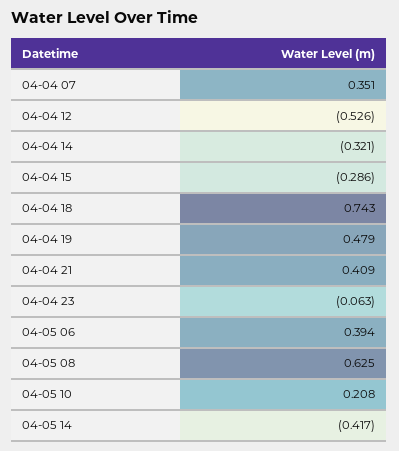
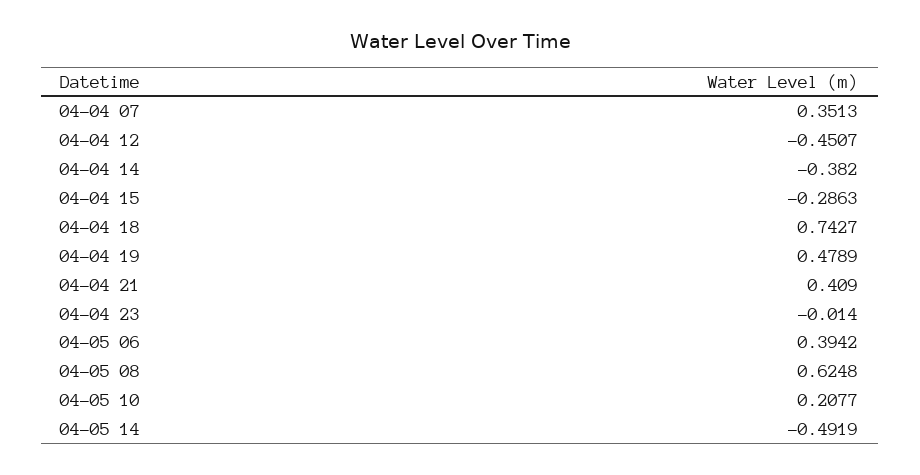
  {
    "04-04 07": 0.3513,
-   "04-04 12": -0.526,
+   "04-04 12": -0.4507,
-   "04-04 14": -0.321,
+   "04-04 14": -0.382,
    "04-04 15": -0.2863,
    "04-04 18": 0.7427,
    "04-04 19": 0.4789,
    "04-04 21": 0.409,
-   "04-04 23": -0.063,
+   "04-04 23": -0.014,
    "04-05 06": 0.3942,
    "04-05 08": 0.6248,
    "04-05 10": 0.2077,
-   "04-05 14": -0.417
+   "04-05 14": -0.4919
  }

